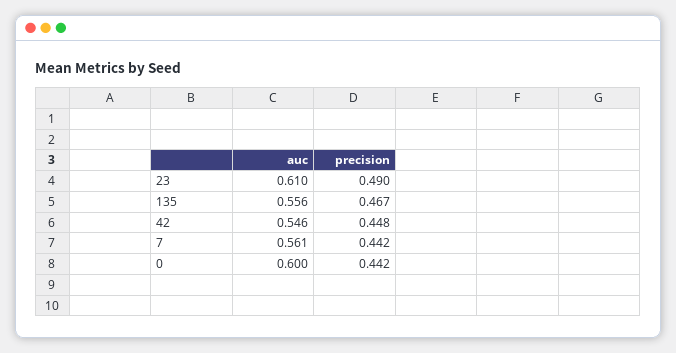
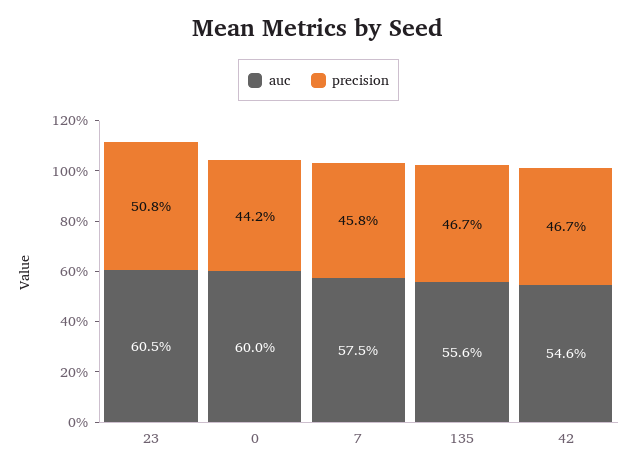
  {
    "auc": {
-     "23": 0.61,
+     "23": 0.605,
      "135": 0.556,
      "42": 0.546,
-     "7": 0.561,
+     "7": 0.575,
      "0": 0.6
    },
    "precision": {
-     "23": 0.49,
+     "23": 0.508,
      "135": 0.467,
-     "42": 0.448,
+     "42": 0.467,
-     "7": 0.442,
+     "7": 0.458,
      "0": 0.442
    }
  }

